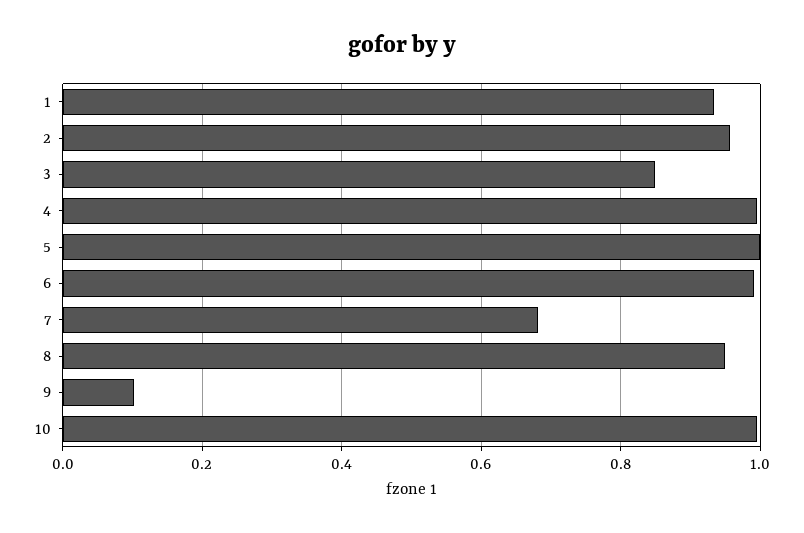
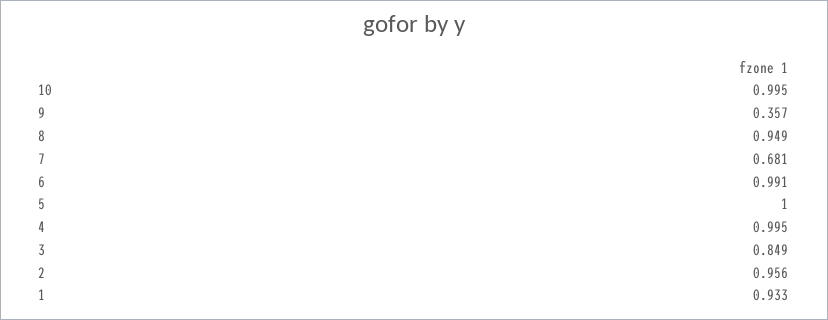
  {
    "1": 0.933,
    "2": 0.956,
    "3": 0.849,
    "4": 0.995,
    "5": 1,
    "6": 0.991,
    "7": 0.681,
    "8": 0.949,
-   "9": 0.1,
+   "9": 0.357,
    "10": 0.995
  }

